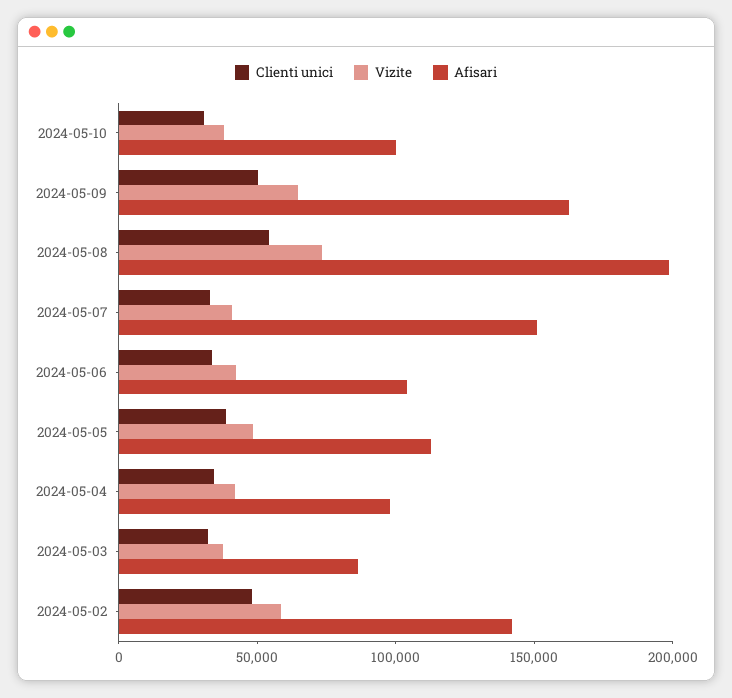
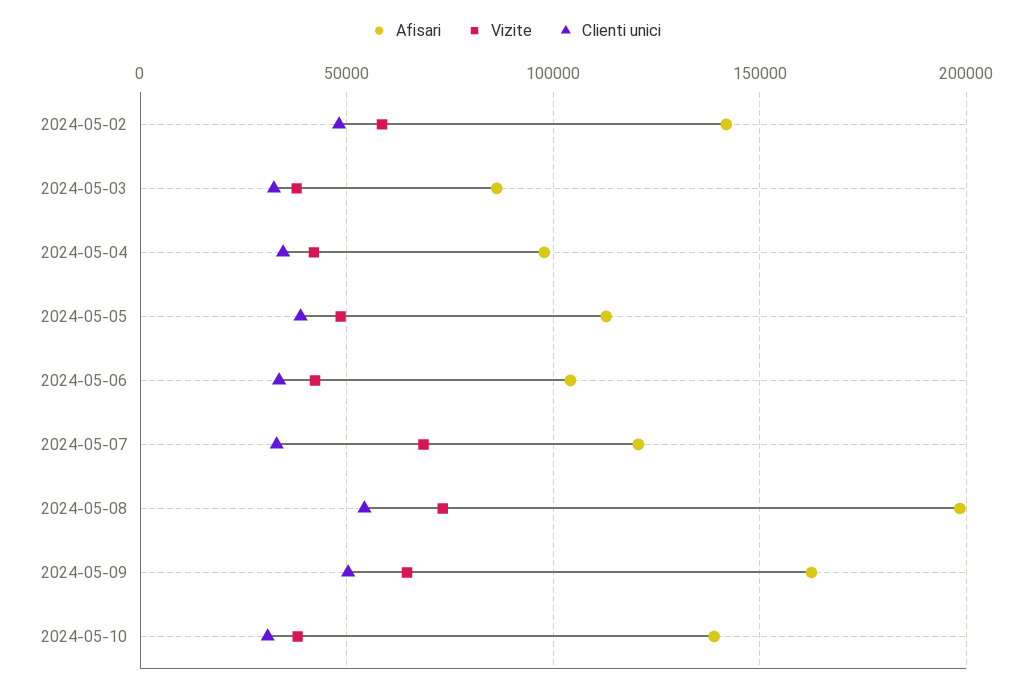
  {
    "Clienti unici": {
      "2024-05-10": 30000,
      "2024-05-09": 50000,
      "2024-05-08": 55000,
      "2024-05-07": 35000,
      "2024-05-06": 35000,
      "2024-05-05": 40000,
      "2024-05-04": 35000,
      "2024-05-03": 30000,
      "2024-05-02": 50000
    },
    "Vizite": {
      "2024-05-10": 40000,
      "2024-05-09": 65000,
      "2024-05-08": 75000,
-     "2024-05-07": 40000,
+     "2024-05-07": 70000,
      "2024-05-06": 40000,
      "2024-05-05": 50000,
      "2024-05-04": 40000,
      "2024-05-03": 40000,
      "2024-05-02": 60000
    },
    "Afisari": {
-     "2024-05-10": 100000,
+     "2024-05-10": 140000,
      "2024-05-09": 165000,
      "2024-05-08": 200000,
-     "2024-05-07": 150000,
+     "2024-05-07": 120000,
      "2024-05-06": 105000,
      "2024-05-05": 115000,
      "2024-05-04": 100000,
      "2024-05-03": 85000,
      "2024-05-02": 140000
    }
  }

